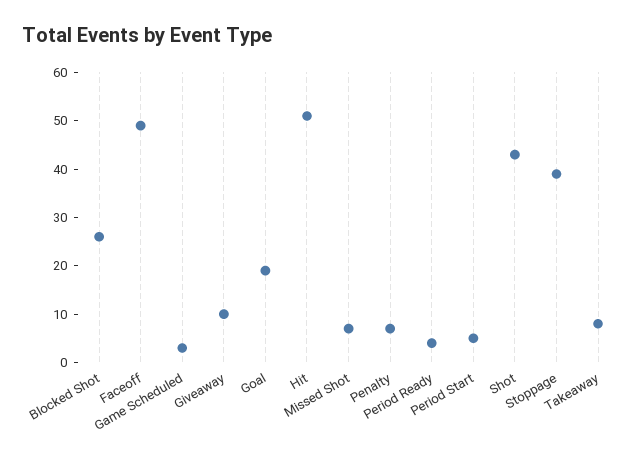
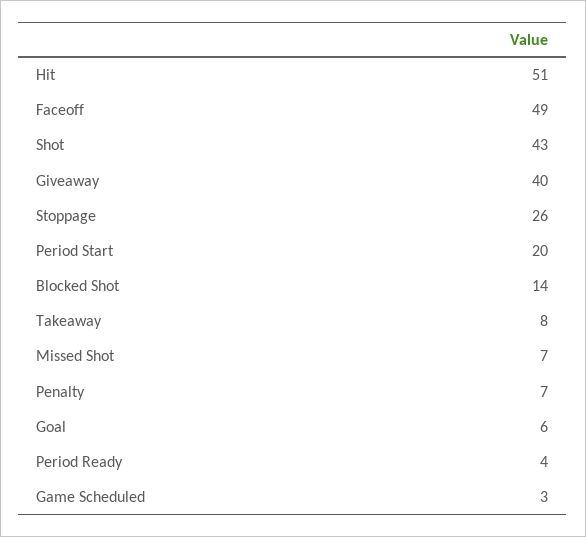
  {
-   "Blocked Shot": 25,
+   "Blocked Shot": 14,
    "Faceoff": 49,
    "Game Scheduled": 3,
-   "Giveaway": 10,
+   "Giveaway": 40,
-   "Goal": 20,
+   "Goal": 6,
    "Hit": 51,
    "Missed Shot": 7,
    "Penalty": 7,
    "Period Ready": 4,
-   "Period Start": 5,
+   "Period Start": 20,
    "Shot": 43,
-   "Stoppage": 40,
+   "Stoppage": 26,
    "Takeaway": 8
  }

